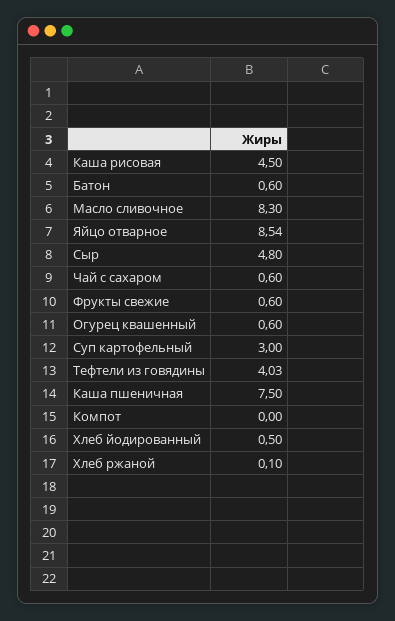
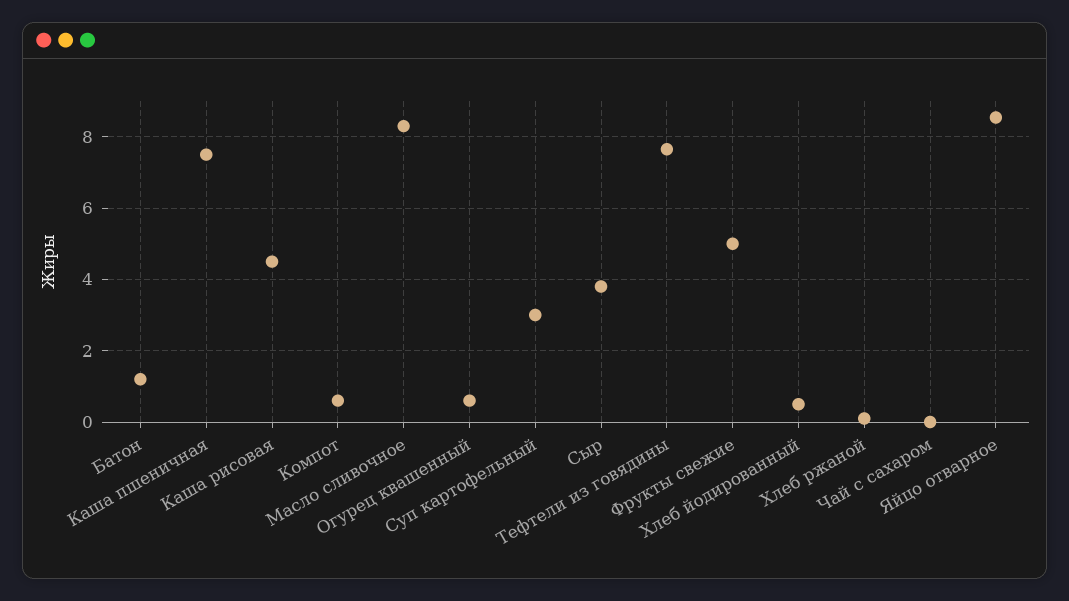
  {
    "Каша рисовая": 4.5,
-   "Батон": 0.6,
+   "Батон": 1.2,
    "Масло сливочное": 8.3,
    "Яйцо отварное": 8.54,
-   "Сыр": 4.8,
+   "Сыр": 3.8,
-   "Чай с сахаром": 0.6,
+   "Чай с сахаром": 0,
-   "Фрукты свежие": 0.6,
+   "Фрукты свежие": 5,
    "Огурец квашенный": 0.6,
    "Суп картофельный": 3,
-   "Тефтели из говядины": 4.03,
+   "Тефтели из говядины": 7.6,
    "Каша пшеничная": 7.5,
-   "Компот": 0,
+   "Компот": 0.6,
    "Хлеб йодированный": 0.5,
    "Хлеб ржаной": 0.1
  }

